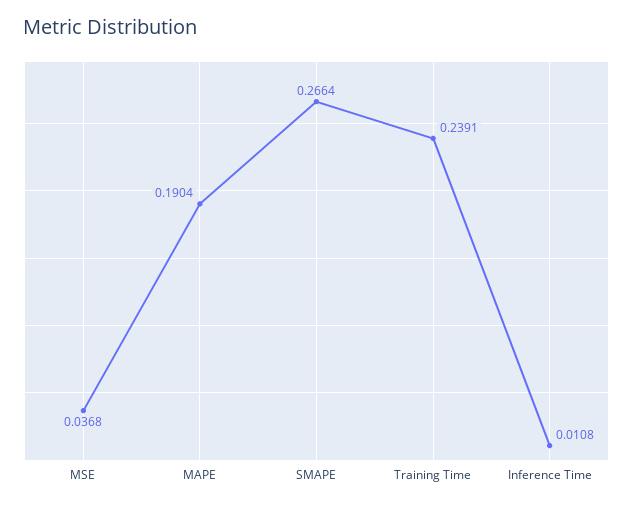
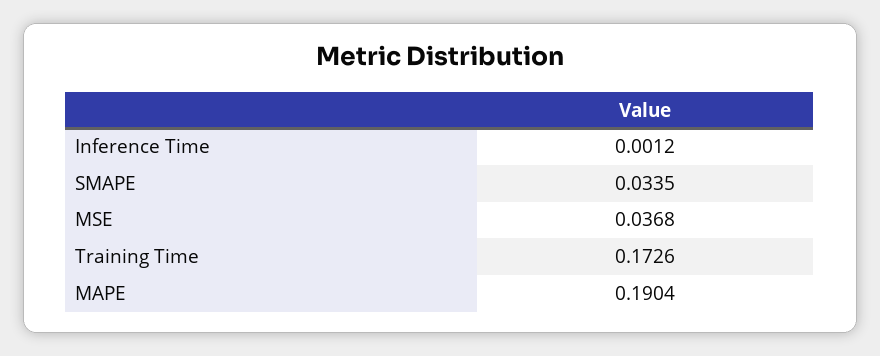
  {
    "MSE": 0.0368,
    "MAPE": 0.1904,
-   "SMAPE": 0.2664,
+   "SMAPE": 0.0335,
-   "Training Time": 0.2391,
+   "Training Time": 0.1726,
-   "Inference Time": 0.0108
+   "Inference Time": 0.0012
  }

